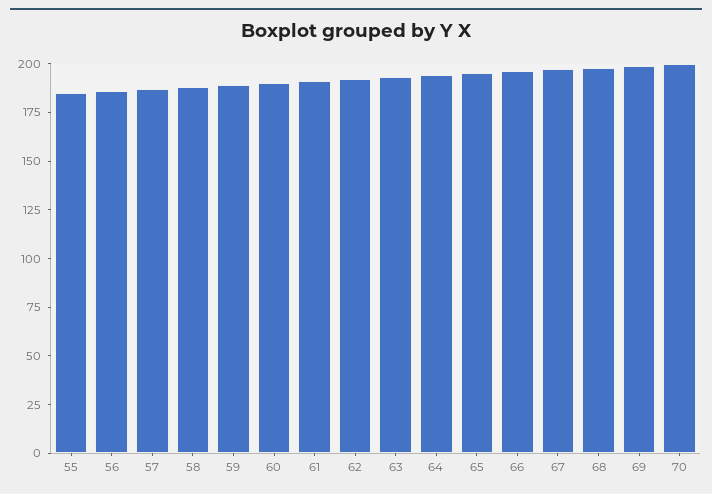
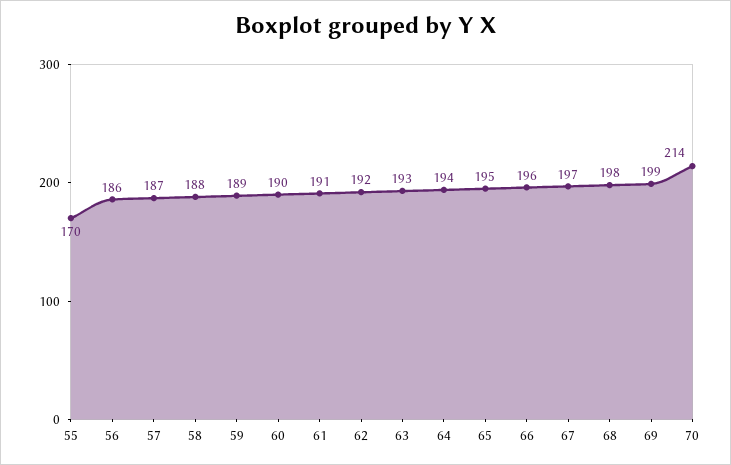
  {
-   "55": 185,
+   "55": 170,
    "56": 186,
    "57": 187,
    "58": 188,
    "59": 189,
    "60": 190,
    "61": 191,
    "62": 192,
    "63": 193,
    "64": 194,
    "65": 195,
    "66": 196,
    "67": 197,
    "68": 198,
    "69": 199,
-   "70": 200
+   "70": 214
  }

